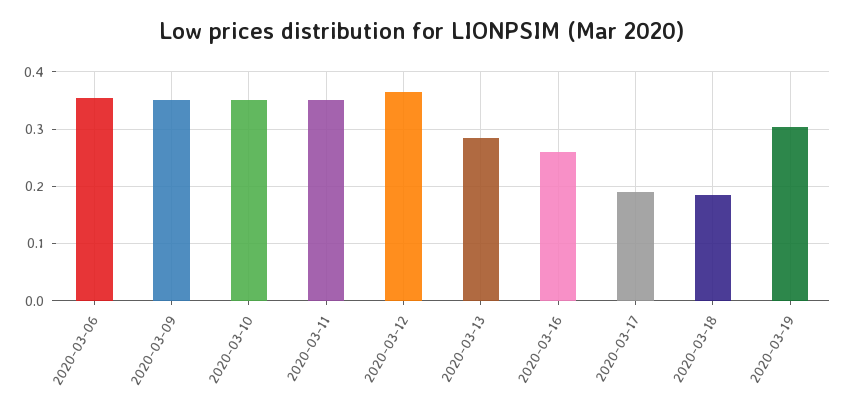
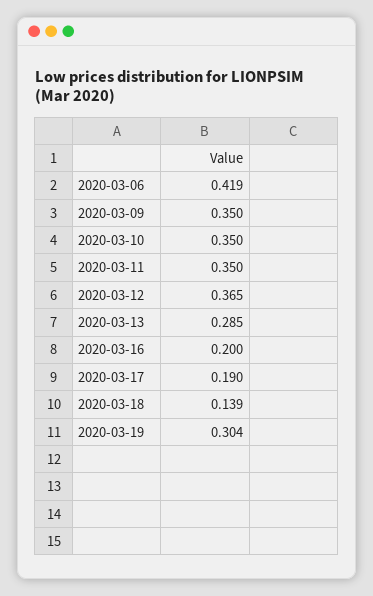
  {
-   "2020-03-06": 0.36,
+   "2020-03-06": 0.419,
    "2020-03-09": 0.35,
    "2020-03-10": 0.35,
    "2020-03-11": 0.35,
    "2020-03-12": 0.365,
    "2020-03-13": 0.285,
-   "2020-03-16": 0.26,
+   "2020-03-16": 0.2,
    "2020-03-17": 0.19,
-   "2020-03-18": 0.18,
+   "2020-03-18": 0.139,
    "2020-03-19": 0.304
  }

